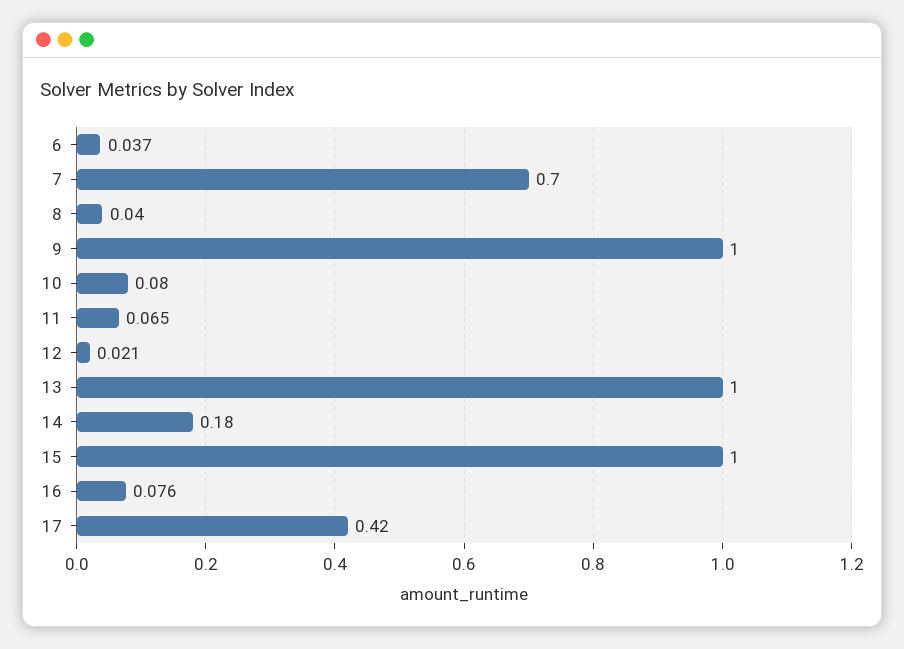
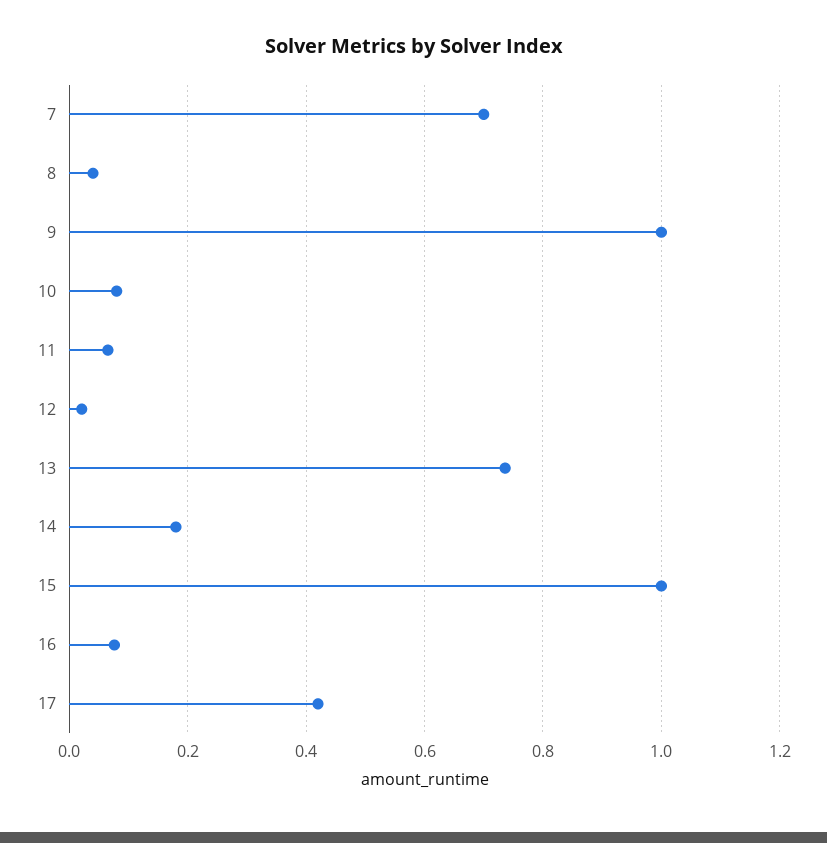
  {
-   "6": 0.037,
    "7": 0.7,
    "8": 0.04,
    "9": 1,
    "10": 0.08,
    "11": 0.065,
    "12": 0.021,
-   "13": 1,
+   "13": 0.74,
    "14": 0.18,
    "15": 1,
    "16": 0.076,
    "17": 0.42
  }

